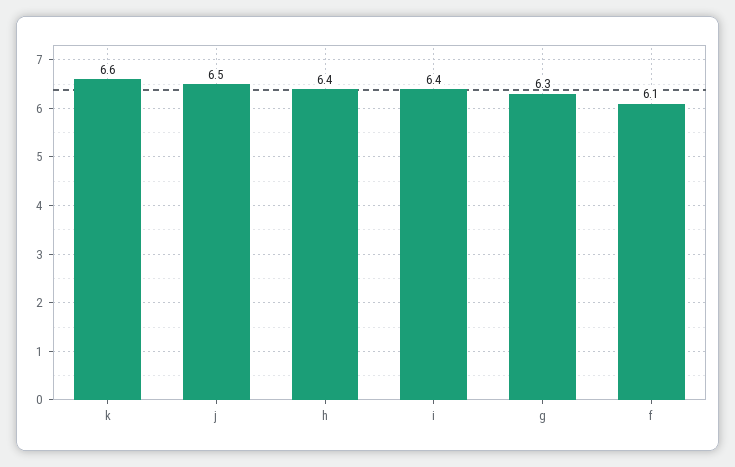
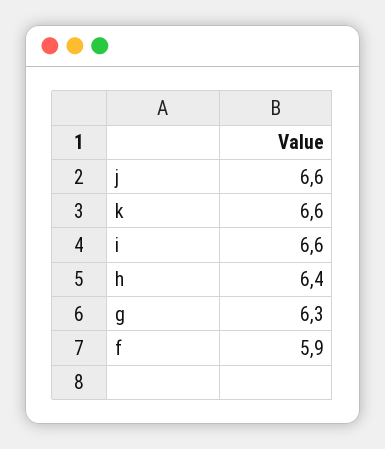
  {
    "k": 6.6,
-   "j": 6.5,
+   "j": 6.6,
    "h": 6.4,
-   "i": 6.4,
+   "i": 6.6,
    "g": 6.3,
-   "f": 6.1
+   "f": 5.9
  }

